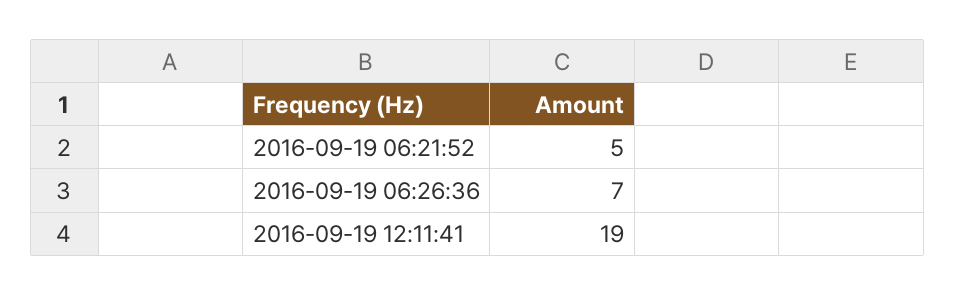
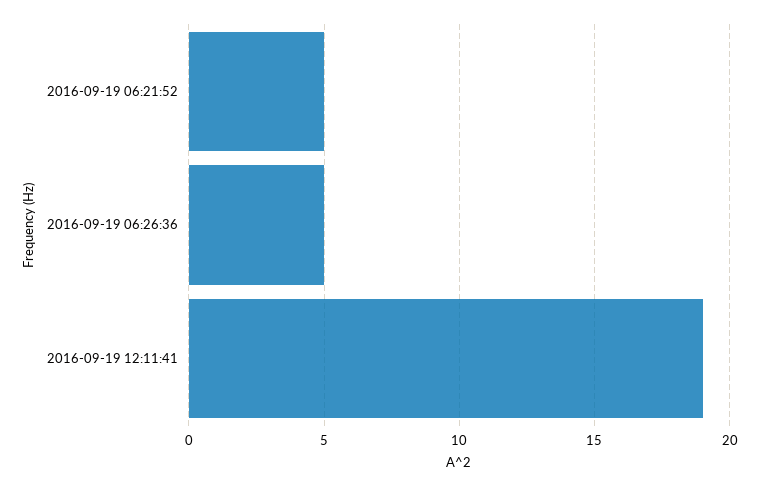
  {
    "2016-09-19 06:21:52": 5,
-   "2016-09-19 06:26:36": 7,
+   "2016-09-19 06:26:36": 5,
    "2016-09-19 12:11:41": 19
  }

